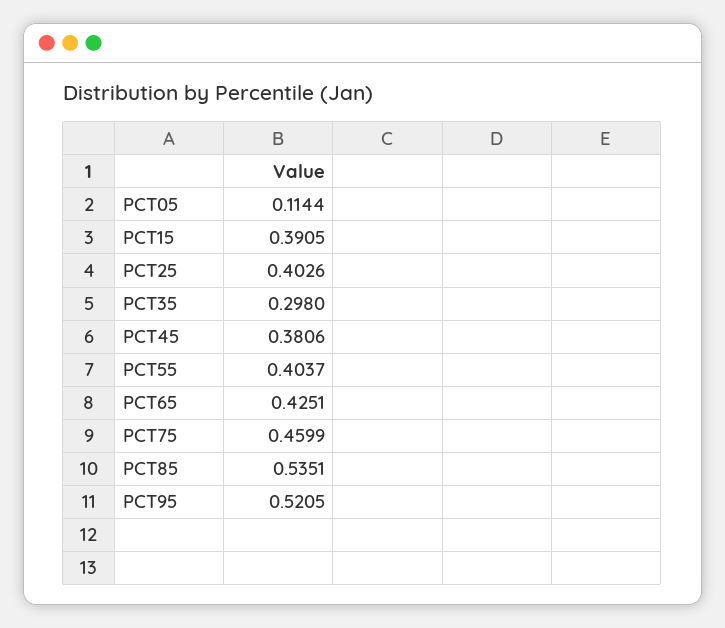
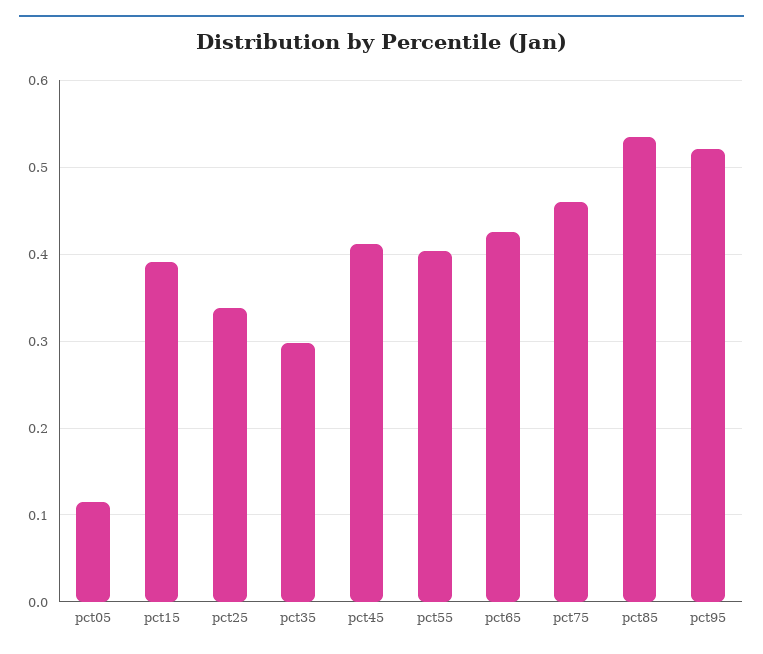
  {
    "PCT05": 0.1144,
    "PCT15": 0.3905,
-   "PCT25": 0.4026,
+   "PCT25": 0.34,
    "PCT35": 0.298,
-   "PCT45": 0.3806,
+   "PCT45": 0.41,
    "PCT55": 0.4037,
    "PCT65": 0.4251,
    "PCT75": 0.4599,
    "PCT85": 0.5351,
    "PCT95": 0.5205
  }

